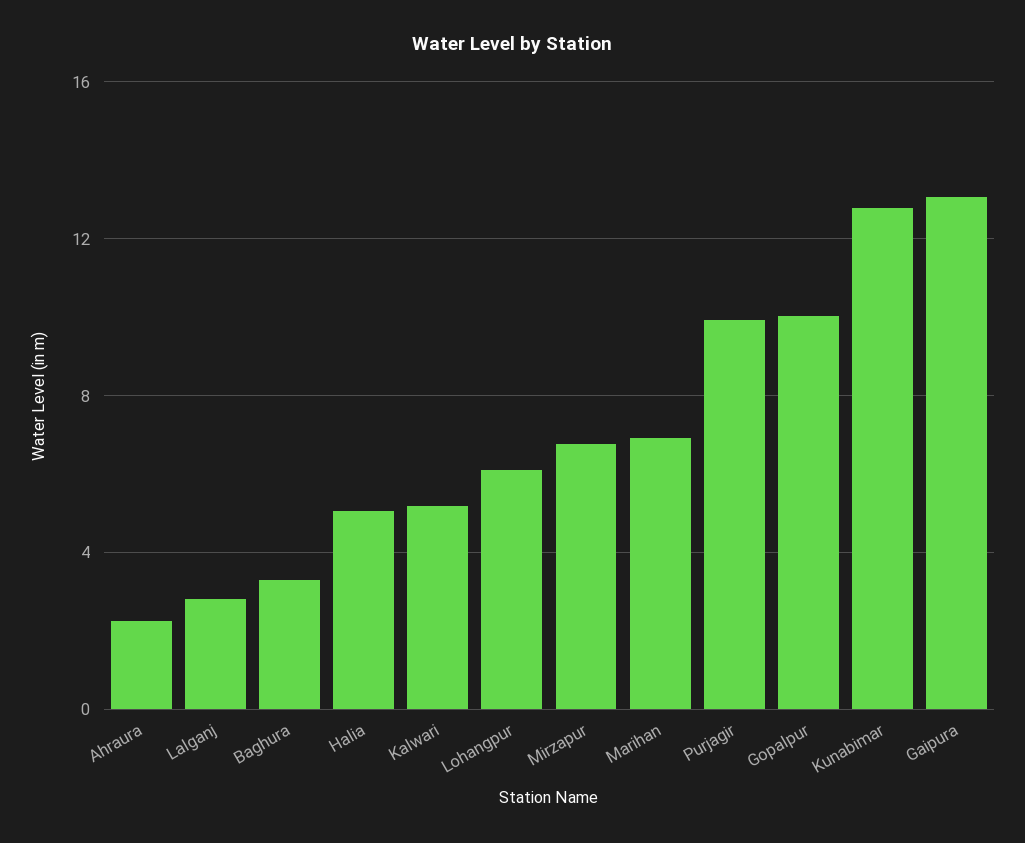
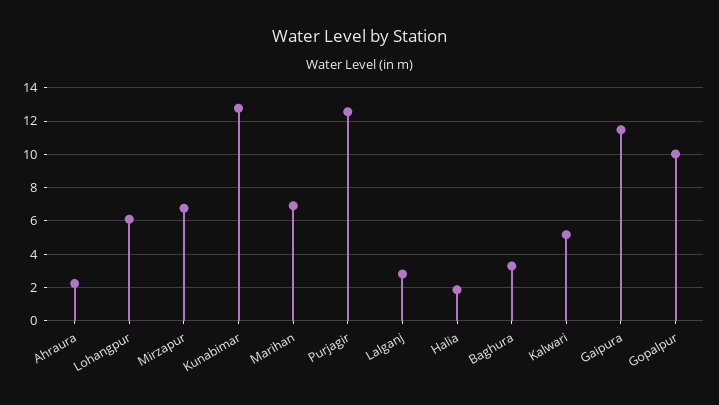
  {
    "Ahraura": 2.5,
    "Lalganj": 3,
    "Baghura": 3.5,
-   "Halia": 5,
+   "Halia": 2,
    "Kalwari": 5,
    "Lohangpur": 6,
    "Mirzapur": 7,
    "Marihan": 7,
-   "Purjagir": 10,
+   "Purjagir": 12.5,
    "Gopalpur": 10,
    "Kunabimar": 13,
-   "Gaipura": 13
+   "Gaipura": 11.5
  }

